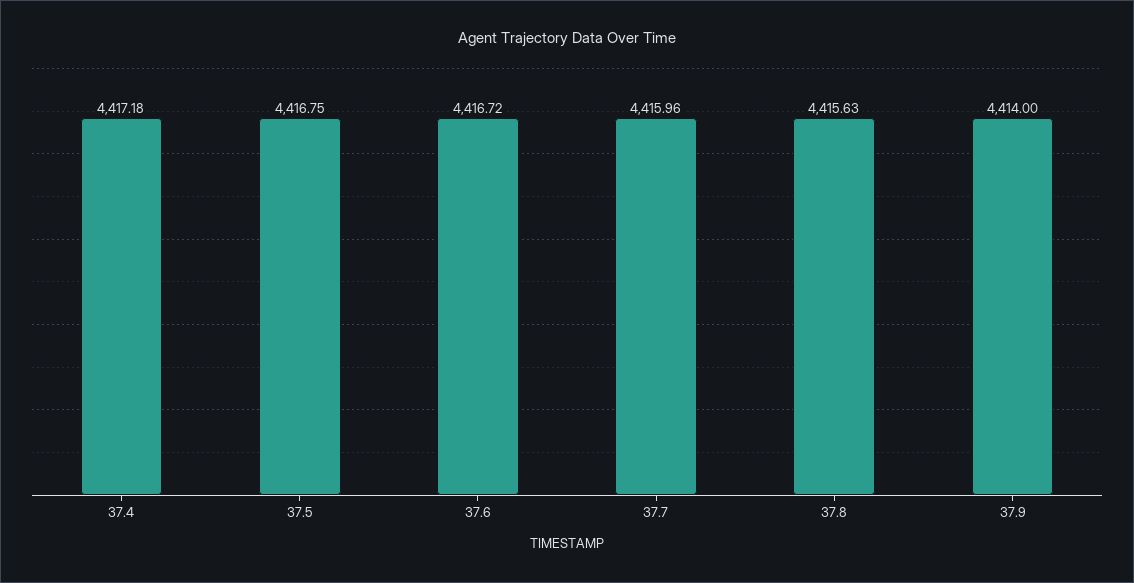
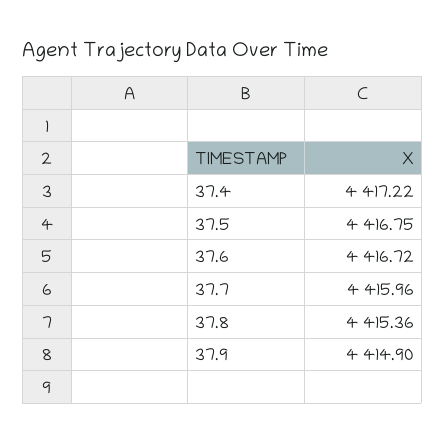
  {
-   "37.4": 4417.18,
+   "37.4": 4417.22,
    "37.5": 4416.75,
    "37.6": 4416.72,
    "37.7": 4415.96,
-   "37.8": 4415.63,
+   "37.8": 4415.36,
-   "37.9": 4414
+   "37.9": 4414.9
  }

